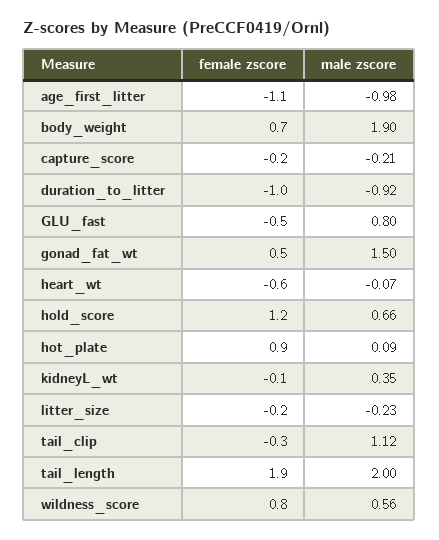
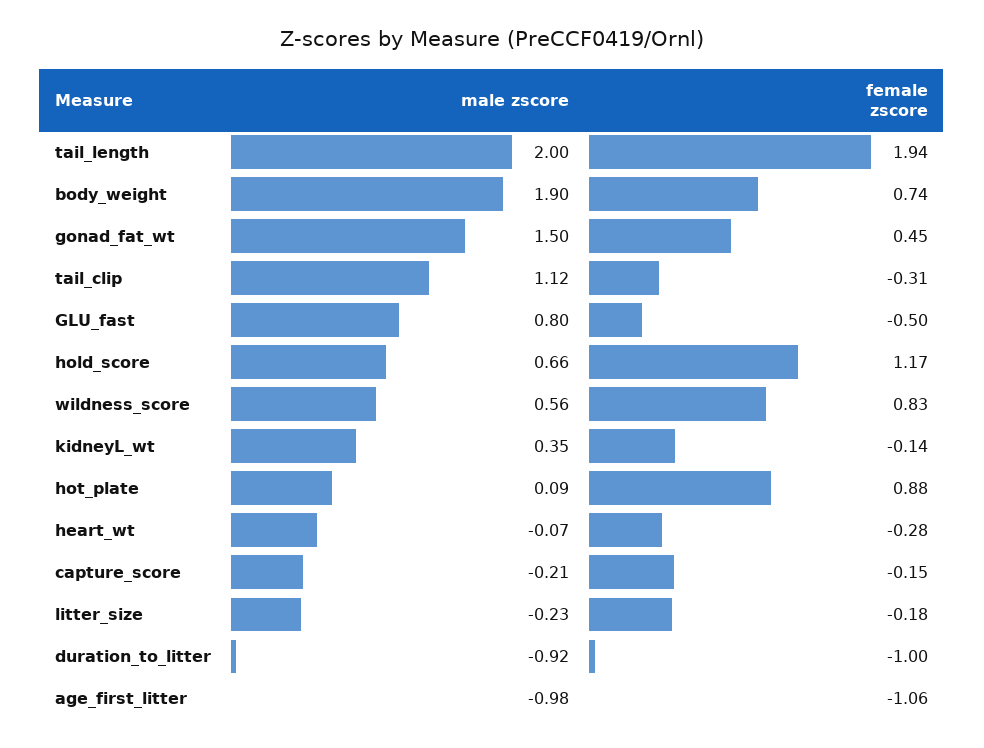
  {
    "female zscore": {
      "age_first_litter": -1.06,
      "body_weight": 0.74,
      "capture_score": -0.15,
      "duration_to_litter": -1,
      "GLU_fast": -0.5,
      "gonad_fat_wt": 0.45,
-     "heart_wt": -0.6,
+     "heart_wt": -0.28,
      "hold_score": 1.17,
      "hot_plate": 0.88,
      "kidneyL_wt": -0.14,
      "litter_size": -0.18,
      "tail_clip": -0.31,
      "tail_length": 1.94,
      "wildness_score": 0.83
    },
    "male zscore": {
      "age_first_litter": -0.98,
      "body_weight": 1.9,
      "capture_score": -0.21,
      "duration_to_litter": -0.92,
      "GLU_fast": 0.8,
      "gonad_fat_wt": 1.5,
      "heart_wt": -0.07,
      "hold_score": 0.66,
      "hot_plate": 0.09,
      "kidneyL_wt": 0.35,
      "litter_size": -0.23,
      "tail_clip": 1.12,
      "tail_length": 2,
      "wildness_score": 0.56
    }
  }

